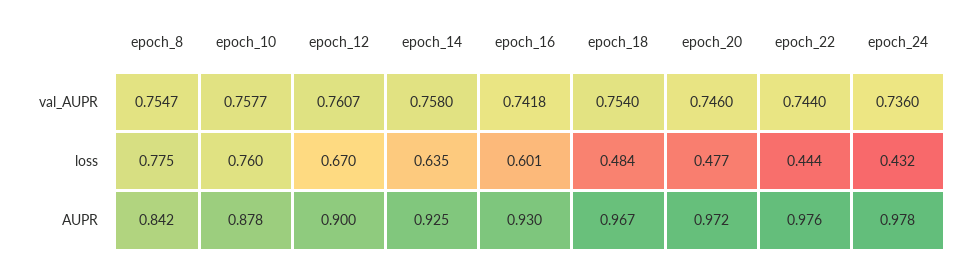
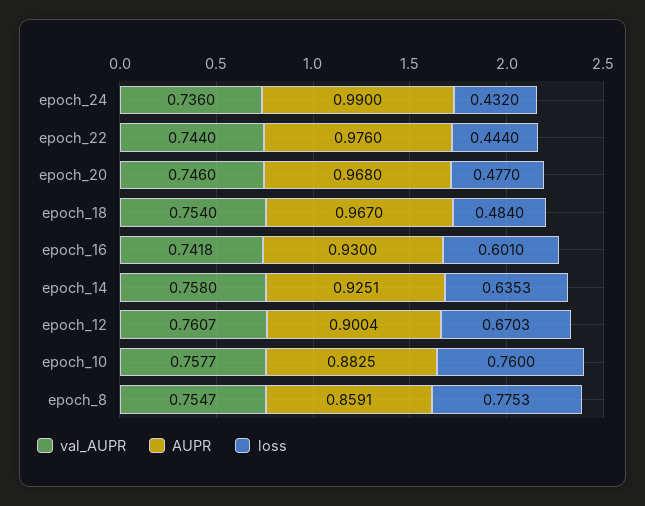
  {
    "val_AUPR": {
      "epoch_8": 0.7547,
      "epoch_10": 0.7577,
      "epoch_12": 0.7607,
      "epoch_14": 0.758,
      "epoch_16": 0.7418,
      "epoch_18": 0.754,
      "epoch_20": 0.746,
      "epoch_22": 0.744,
      "epoch_24": 0.736
    },
    "loss": {
      "epoch_8": 0.7753,
      "epoch_10": 0.76,
      "epoch_12": 0.6703,
      "epoch_14": 0.6353,
      "epoch_16": 0.601,
      "epoch_18": 0.484,
      "epoch_20": 0.477,
      "epoch_22": 0.444,
      "epoch_24": 0.432
    },
    "AUPR": {
-     "epoch_8": 0.842,
+     "epoch_8": 0.8591,
-     "epoch_10": 0.878,
+     "epoch_10": 0.8825,
      "epoch_12": 0.9004,
      "epoch_14": 0.9251,
      "epoch_16": 0.93,
      "epoch_18": 0.967,
-     "epoch_20": 0.972,
+     "epoch_20": 0.968,
      "epoch_22": 0.976,
-     "epoch_24": 0.978
+     "epoch_24": 0.99
    }
  }

